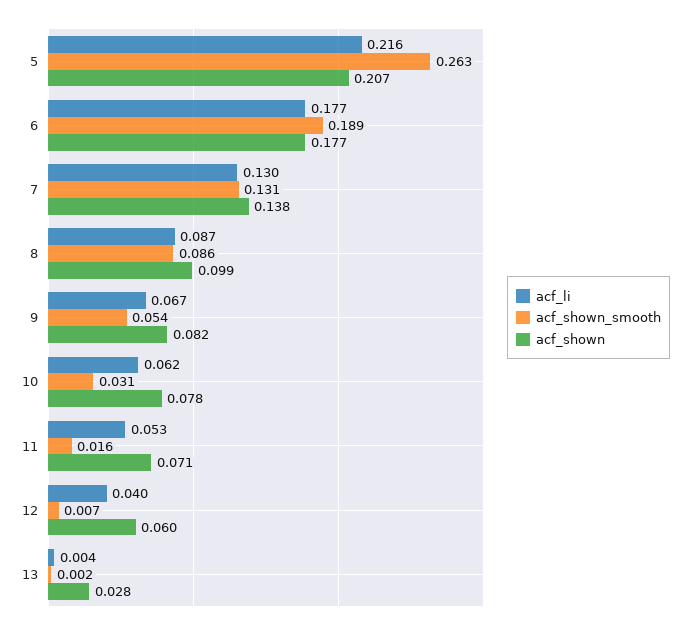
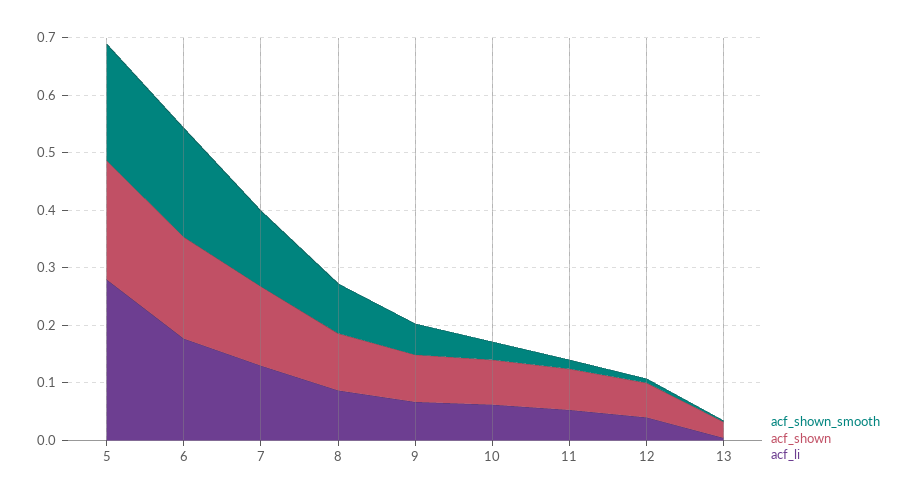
  {
    "acf_li": {
-     "5": 0.216,
+     "5": 0.28,
      "6": 0.177,
      "7": 0.13,
      "8": 0.087,
      "9": 0.067,
      "10": 0.062,
      "11": 0.053,
      "12": 0.04,
      "13": 0.004
    },
    "acf_shown_smooth": {
-     "5": 0.263,
+     "5": 0.2,
      "6": 0.189,
      "7": 0.131,
      "8": 0.086,
      "9": 0.054,
      "10": 0.031,
      "11": 0.016,
      "12": 0.007,
      "13": 0.002
    },
    "acf_shown": {
      "5": 0.207,
      "6": 0.177,
      "7": 0.138,
      "8": 0.099,
      "9": 0.082,
      "10": 0.078,
      "11": 0.071,
      "12": 0.06,
      "13": 0.028
    }
  }

